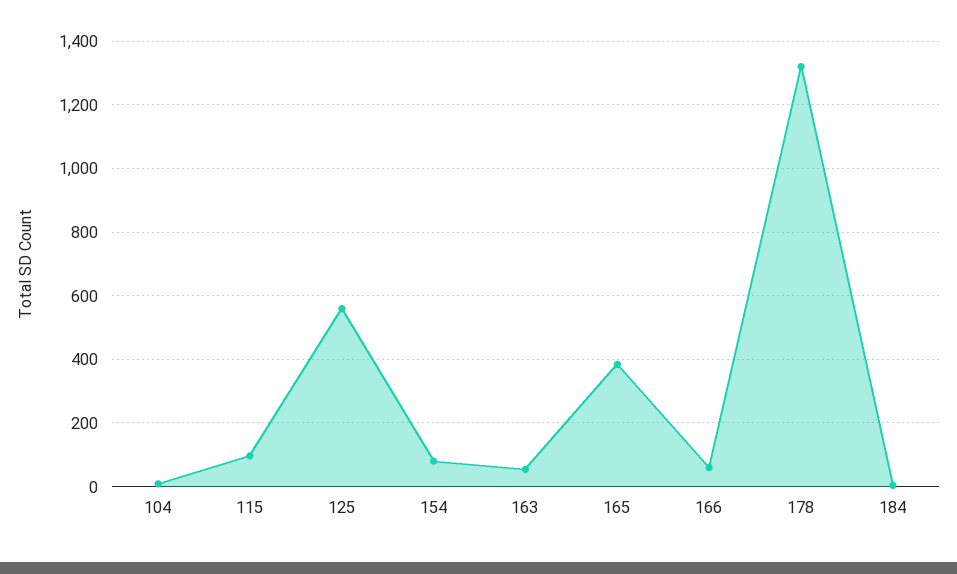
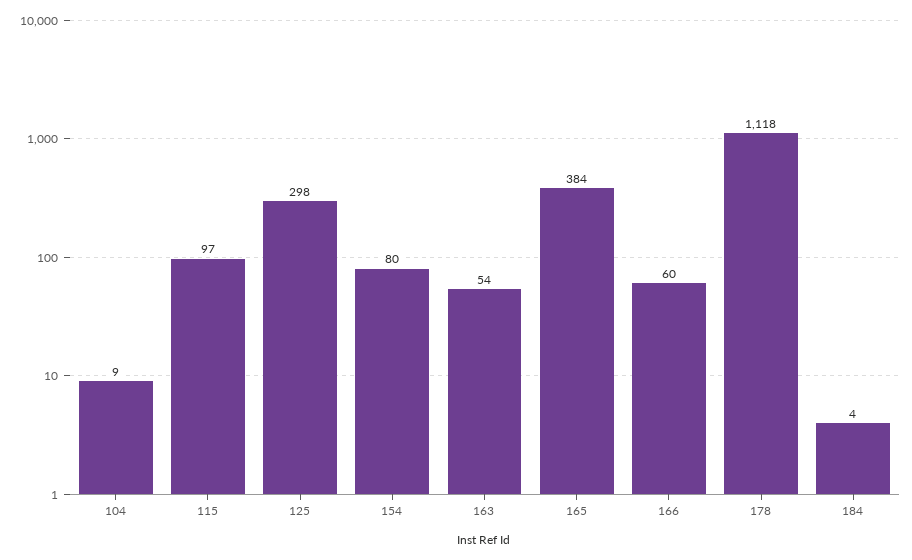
  {
    "104": 9,
    "115": 97,
-   "125": 560,
+   "125": 298,
    "154": 80,
    "163": 54,
    "165": 384,
    "166": 60,
-   "178": 1320,
+   "178": 1118,
    "184": 4
  }

